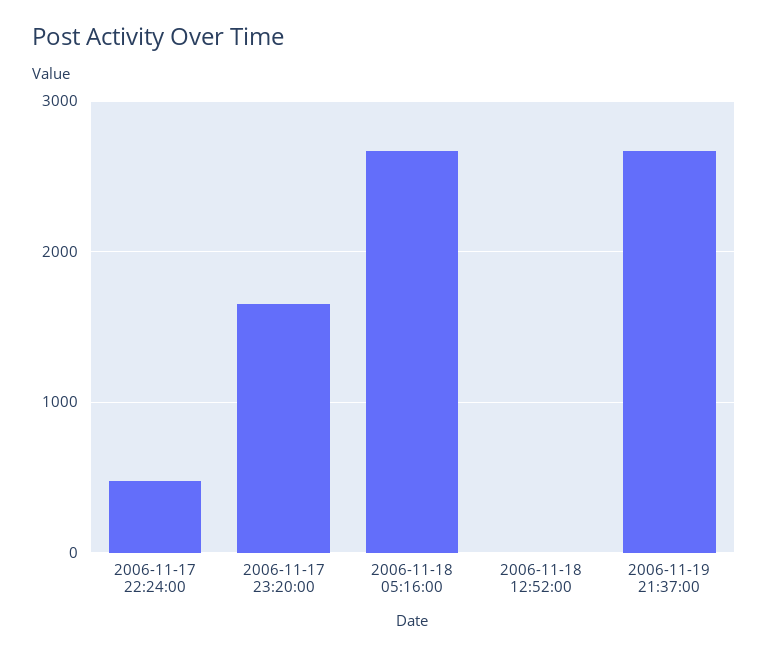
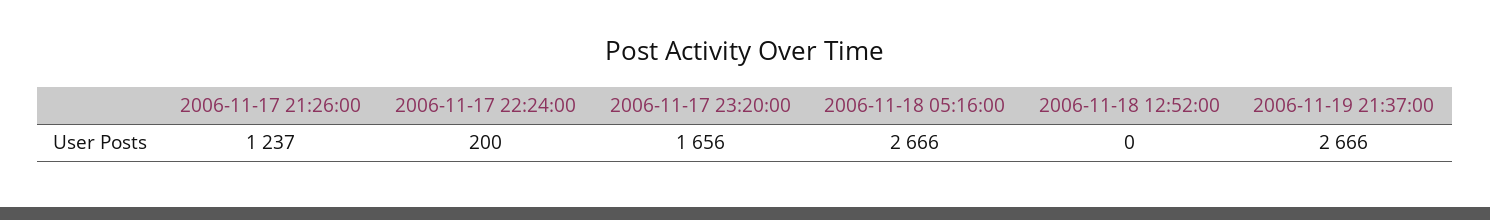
  {
-   "2006-11-17 22:24:00": 500,
+   "2006-11-17 22:24:00": 200,
    "2006-11-17 23:20:00": 1656,
    "2006-11-18 05:16:00": 2666,
    "2006-11-18 12:52:00": 0,
-   "2006-11-19 21:37:00": 2666
+   "2006-11-19 21:37:00": 2666,
+   "2006-11-17 21:26:00": 1237
  }

